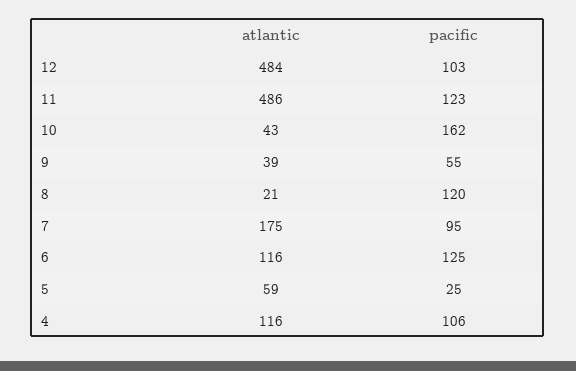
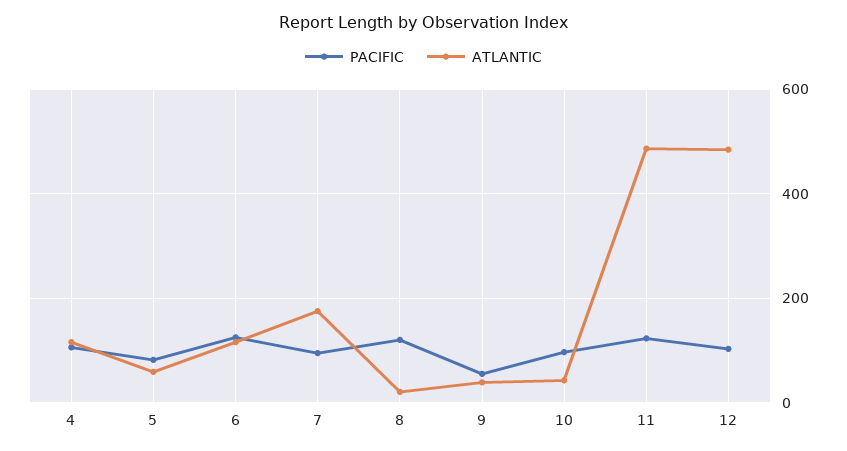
  {
    "atlantic": {
      "12": 484,
      "11": 486,
      "10": 43,
      "9": 39,
      "8": 21,
      "7": 175,
      "6": 116,
      "5": 59,
      "4": 116
    },
    "pacific": {
      "12": 103,
      "11": 123,
-     "10": 162,
+     "10": 100,
      "9": 55,
      "8": 120,
      "7": 95,
      "6": 125,
-     "5": 25,
+     "5": 80,
      "4": 106
    }
  }

